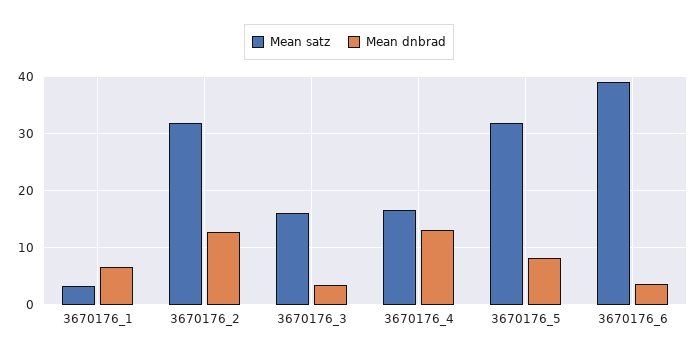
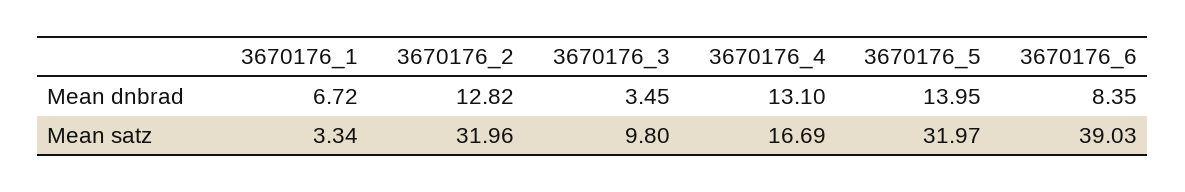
  {
    "Mean satz": {
      "3670176_1": 3.34,
      "3670176_2": 31.96,
-     "3670176_3": 16,
+     "3670176_3": 9.8,
      "3670176_4": 16.69,
      "3670176_5": 31.97,
      "3670176_6": 39.03
    },
    "Mean dnbrad": {
      "3670176_1": 6.72,
      "3670176_2": 12.82,
      "3670176_3": 3.45,
      "3670176_4": 13.1,
-     "3670176_5": 8,
+     "3670176_5": 13.95,
-     "3670176_6": 4
+     "3670176_6": 8.35
    }
  }

